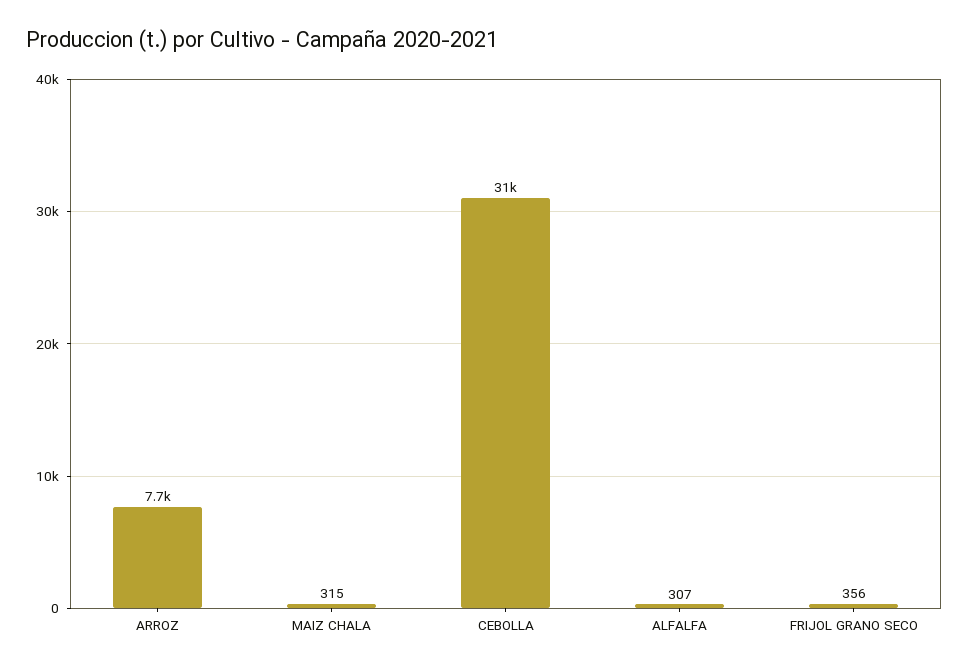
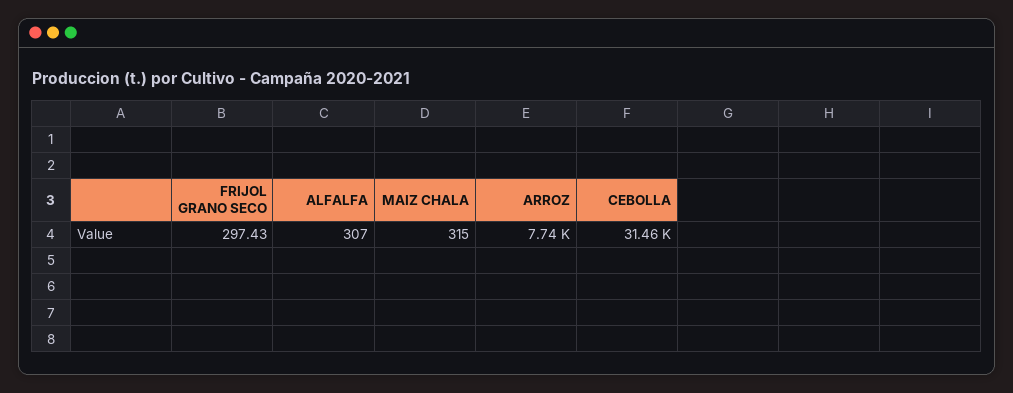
  {
    "ARROZ": 7740,
    "MAIZ CHALA": 315,
    "CEBOLLA": 31460,
    "ALFALFA": 307,
-   "FRIJOL GRANO SECO": 356
+   "FRIJOL GRANO SECO": 297.43
  }

